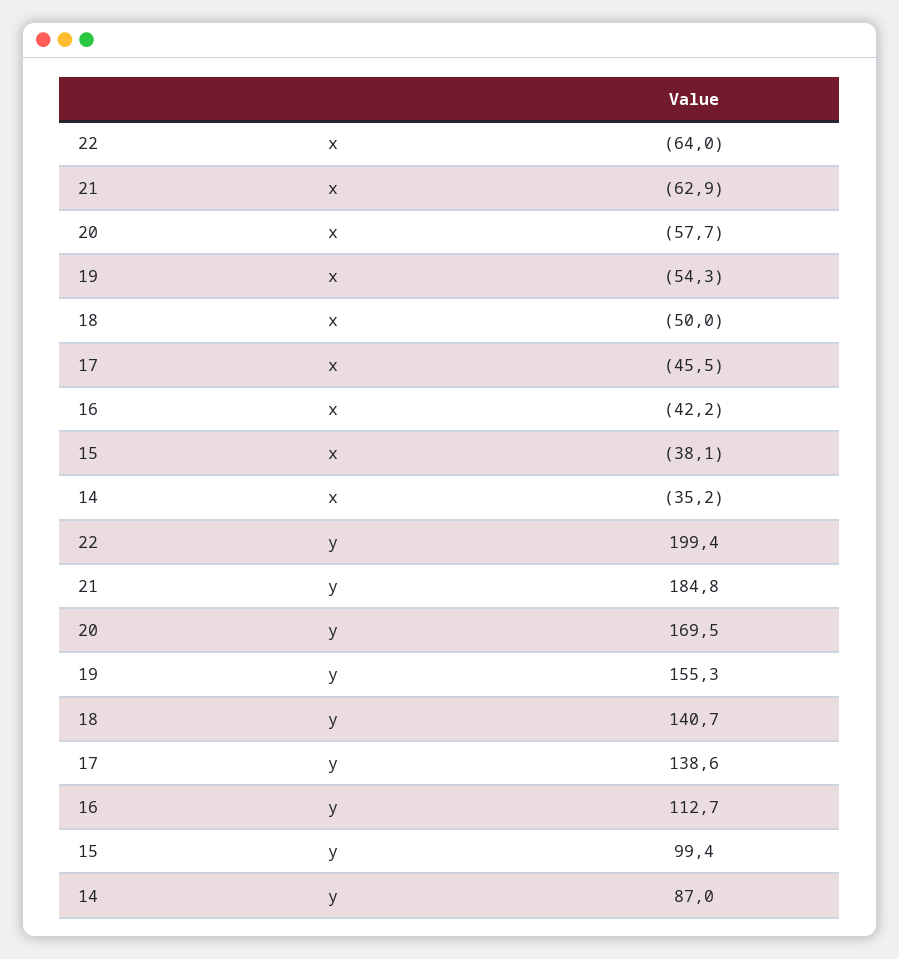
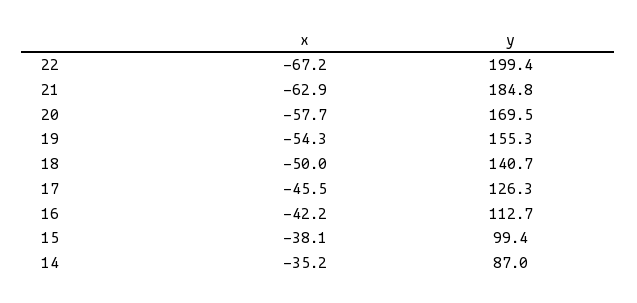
  {
    "22": {
-     "x": -64,
+     "x": -67.2,
      "y": 199.4
    },
    "21": {
      "x": -62.9,
      "y": 184.8
    },
    "20": {
      "x": -57.7,
      "y": 169.5
    },
    "19": {
      "x": -54.3,
      "y": 155.3
    },
    "18": {
      "x": -50,
      "y": 140.7
    },
    "17": {
      "x": -45.5,
-     "y": 138.6
+     "y": 126.3
    },
    "16": {
      "x": -42.2,
      "y": 112.7
    },
    "15": {
      "x": -38.1,
      "y": 99.4
    },
    "14": {
      "x": -35.2,
      "y": 87
    }
  }

